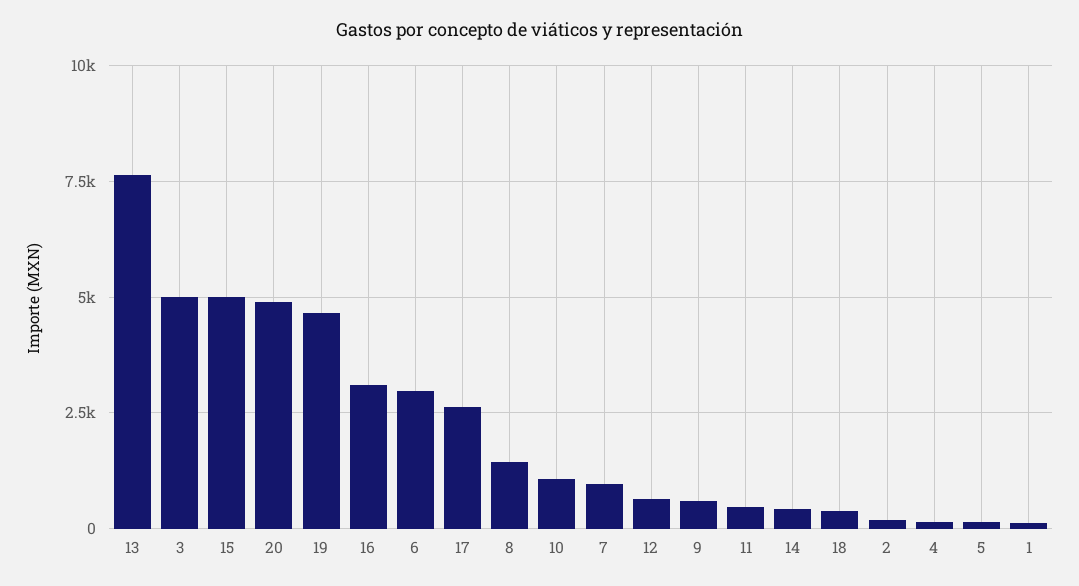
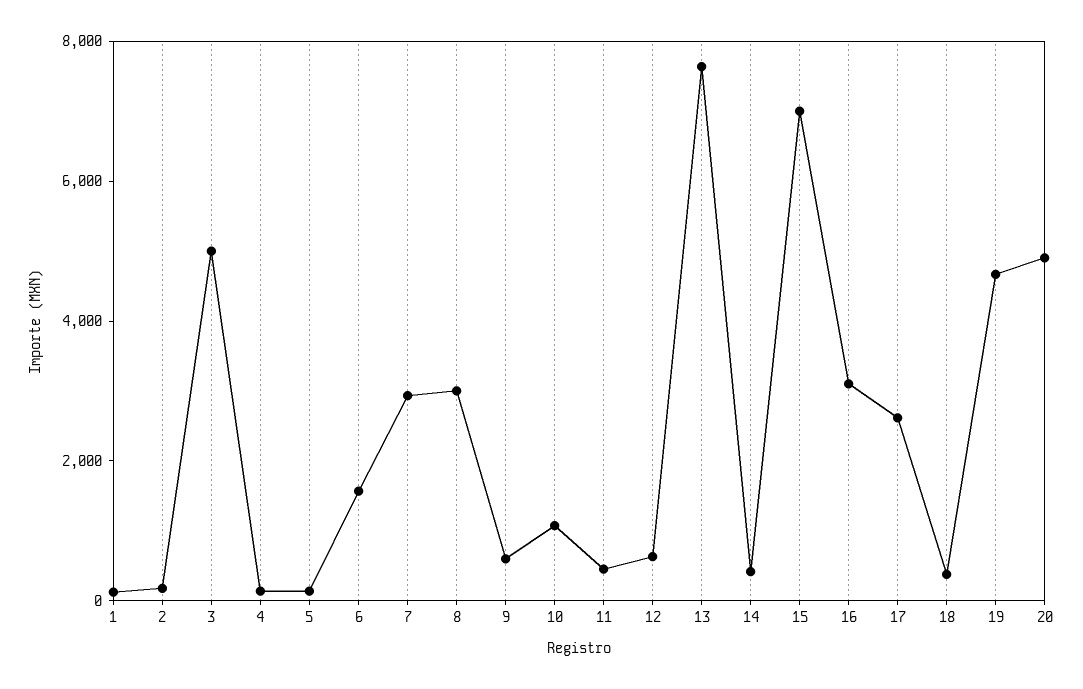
  {
    "13": 7750,
    "3": 5000,
-   "15": 5000,
+   "15": 7000,
    "20": 5000,
    "19": 4750,
    "16": 3000,
-   "6": 3000,
+   "6": 1500,
    "17": 2500,
-   "8": 1500,
+   "8": 3000,
    "10": 1000,
-   "7": 1000,
+   "7": 3000,
    "12": 750,
    "9": 500,
    "11": 500,
    "14": 500,
    "18": 500,
    "2": 250,
    "4": 250,
    "5": 250,
    "1": 250
  }

